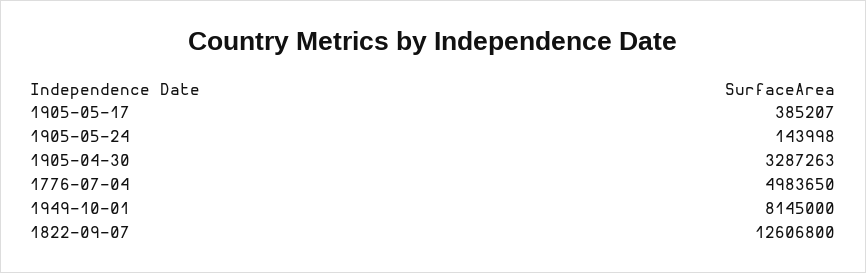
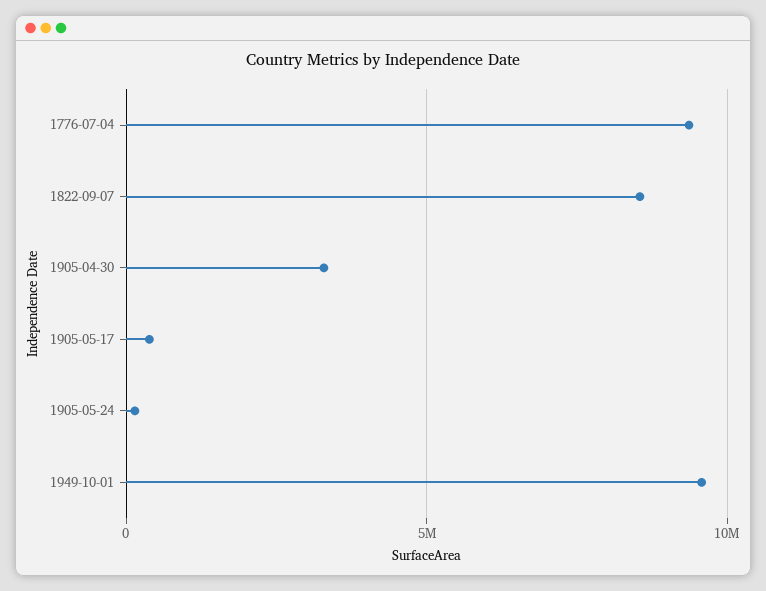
  {
    "1905-05-17": 385207,
    "1905-05-24": 143998,
    "1905-04-30": 3287263,
-   "1776-07-04": 4983650,
+   "1776-07-04": 9500000,
-   "1949-10-01": 8145000,
+   "1949-10-01": 9500000,
-   "1822-09-07": 12606800
+   "1822-09-07": 8500000
  }

